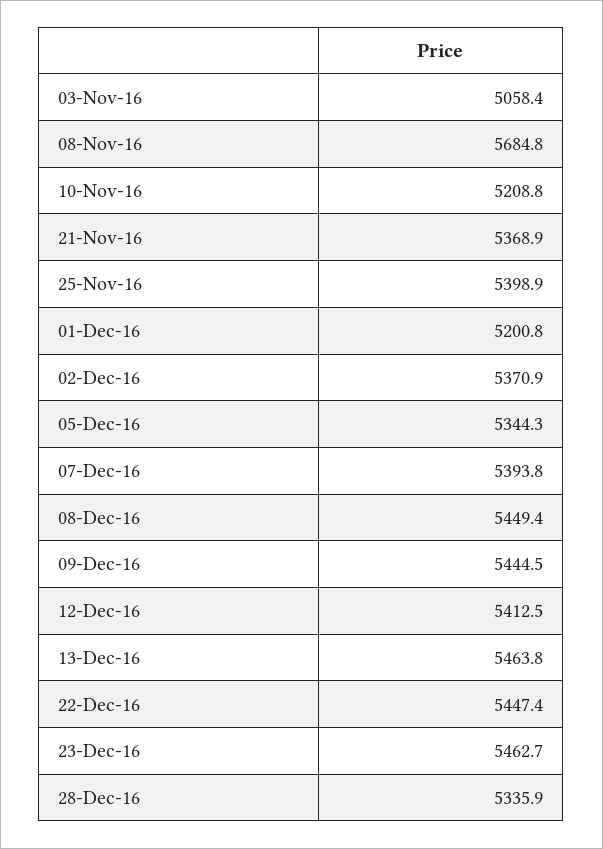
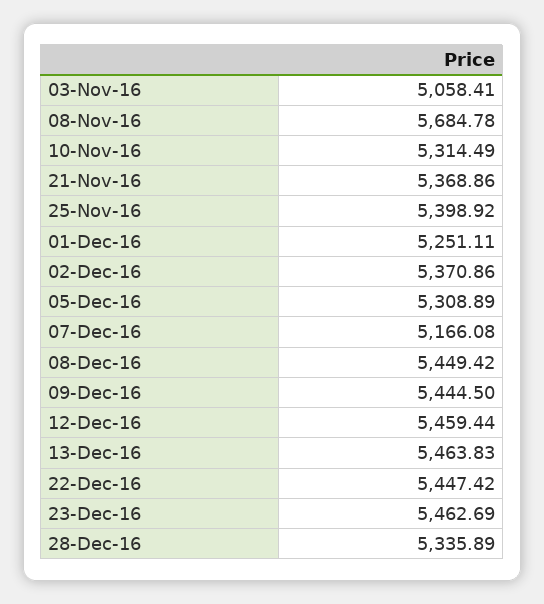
  {
    "03-Nov-16": 5058.41,
    "08-Nov-16": 5684.78,
-   "10-Nov-16": 5208.8,
+   "10-Nov-16": 5314.49,
    "21-Nov-16": 5368.86,
    "25-Nov-16": 5398.92,
-   "01-Dec-16": 5200.8,
+   "01-Dec-16": 5251.11,
    "02-Dec-16": 5370.86,
-   "05-Dec-16": 5344.3,
+   "05-Dec-16": 5308.89,
-   "07-Dec-16": 5393.8,
+   "07-Dec-16": 5166.08,
    "08-Dec-16": 5449.42,
    "09-Dec-16": 5444.5,
-   "12-Dec-16": 5412.5,
+   "12-Dec-16": 5459.44,
    "13-Dec-16": 5463.83,
    "22-Dec-16": 5447.42,
    "23-Dec-16": 5462.69,
    "28-Dec-16": 5335.89
  }

